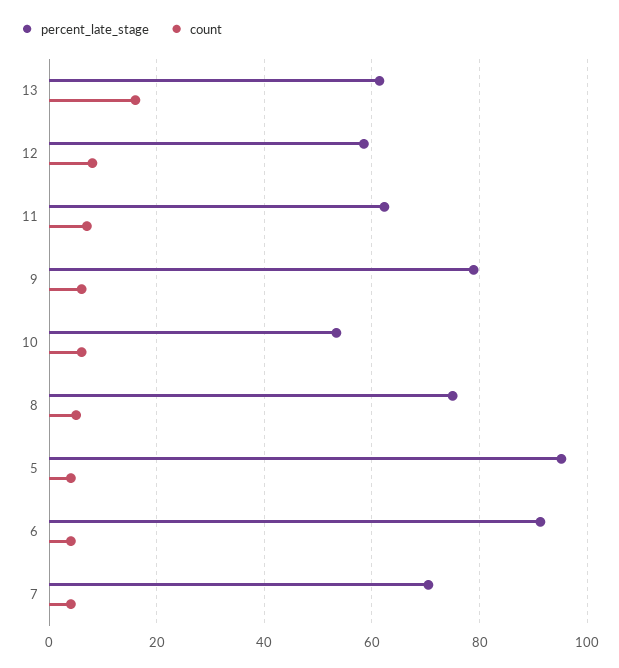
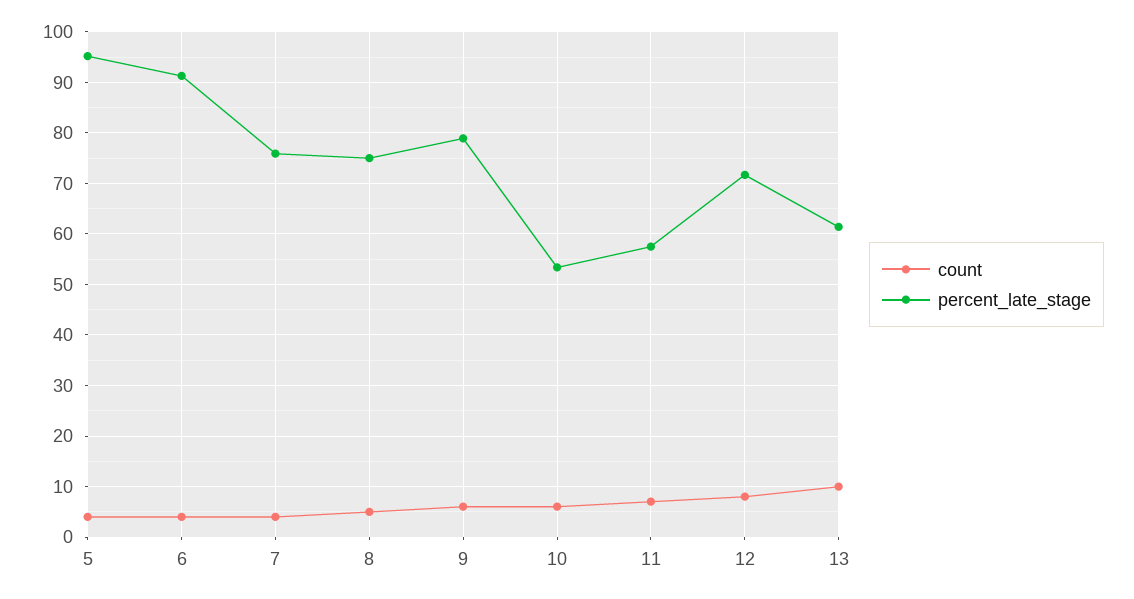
  {
    "percent_late_stage": {
      "13": 62,
-     "12": 58,
+     "12": 72,
-     "11": 62,
+     "11": 58,
      "9": 78,
      "10": 54,
      "8": 76,
      "5": 96,
      "6": 92,
-     "7": 70
+     "7": 76
    },
    "count": {
-     "13": 16,
+     "13": 10,
      "12": 8,
      "11": 8,
      "9": 6,
      "10": 6,
      "8": 6,
      "5": 4,
      "6": 4,
      "7": 4
    }
  }

